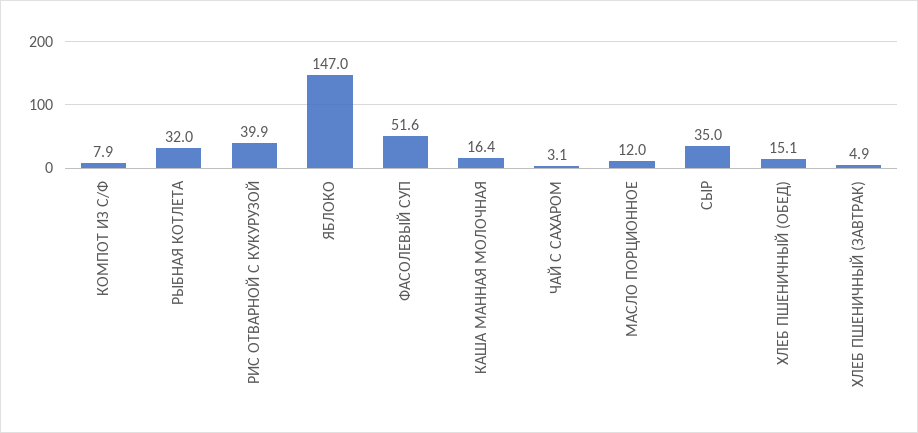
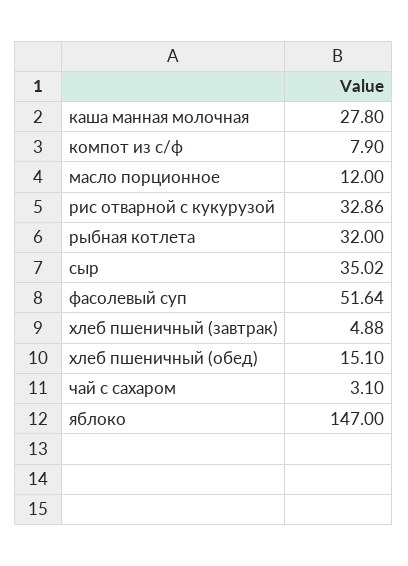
  {
    "КОМПОТ ИЗ С/Ф": 7.9,
    "РЫБНАЯ КОТЛЕТА": 32,
-   "РИС ОТВАРНОЙ С КУКУРУЗОЙ": 39.9,
+   "РИС ОТВАРНОЙ С КУКУРУЗОЙ": 32.86,
    "ЯБЛОКО": 147,
    "ФАСОЛЕВЫЙ СУП": 51.64,
-   "КАША МАННАЯ МОЛОЧНАЯ": 16.4,
+   "КАША МАННАЯ МОЛОЧНАЯ": 27.8,
    "ЧАЙ С САХАРОМ": 3.1,
    "МАСЛО ПОРЦИОННОЕ": 12,
    "СЫР": 35.02,
    "ХЛЕБ ПШЕНИЧНЫЙ (ОБЕД)": 15.1,
    "ХЛЕБ ПШЕНИЧНЫЙ (ЗАВТРАК)": 4.88
  }

